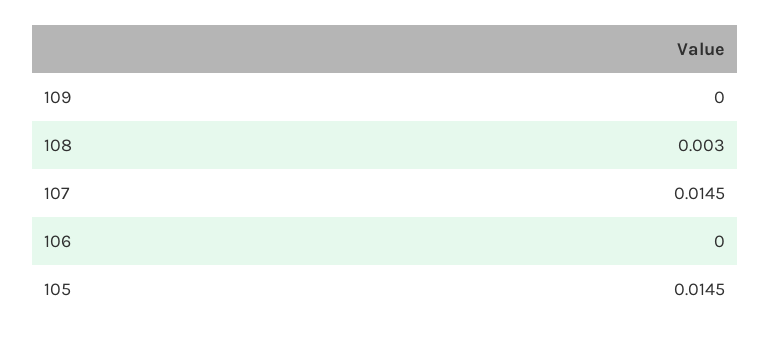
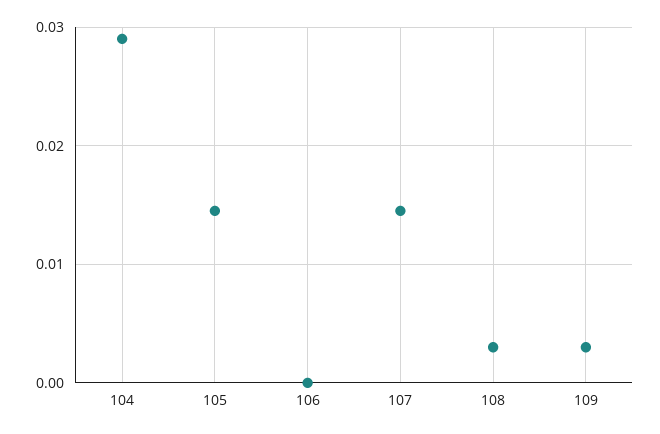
  {
-   "109": 0,
+   "109": 0.003,
    "108": 0.003,
    "107": 0.0145,
    "106": 0,
-   "105": 0.0145
+   "105": 0.0145,
+   "104": 0.029
  }

